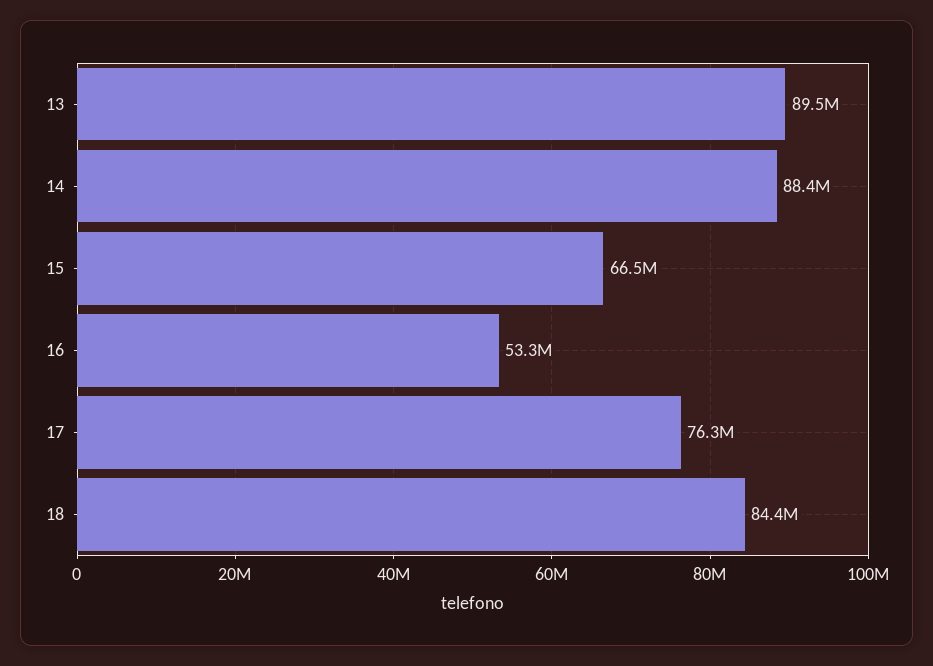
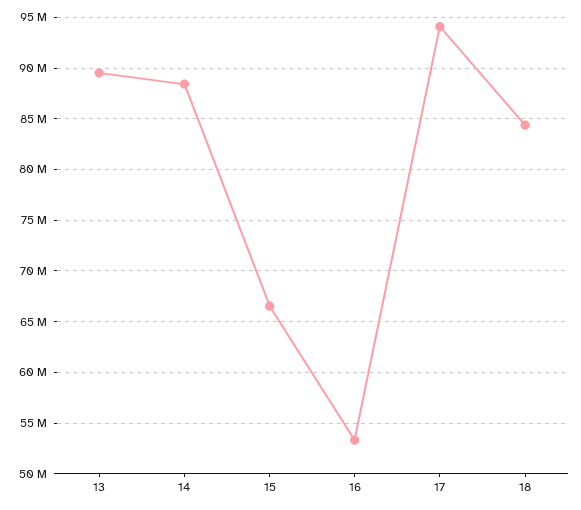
  {
    "13": 89500000,
    "14": 88400000,
    "15": 66500000,
    "16": 53300000,
-   "17": 76300000,
+   "17": 94000000,
    "18": 84400000
  }

